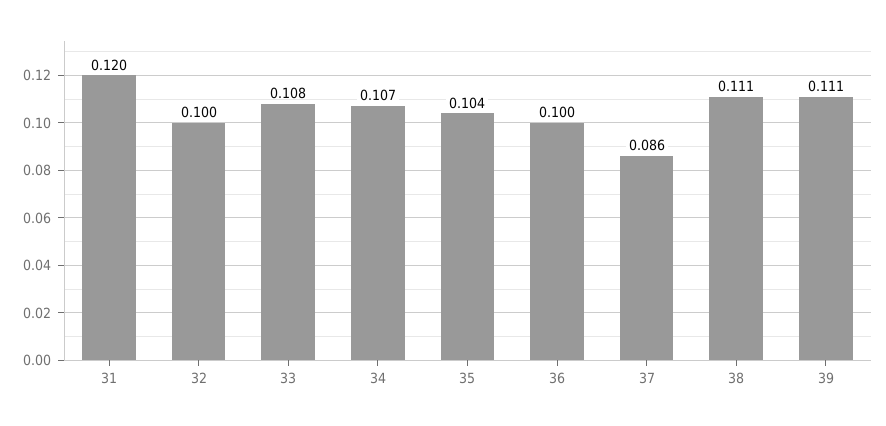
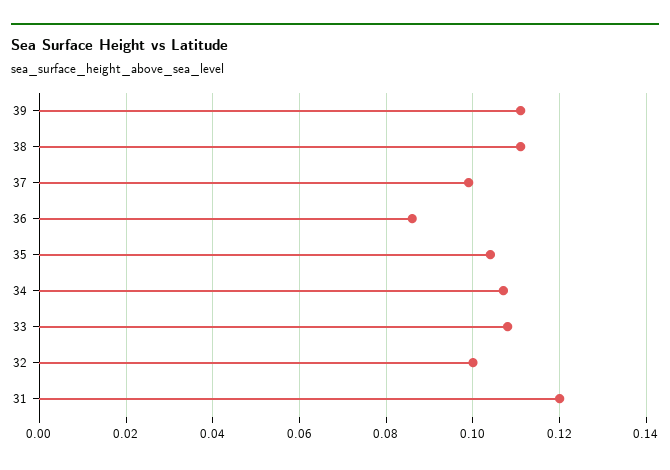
  {
    "31": 0.12,
    "32": 0.1,
    "33": 0.108,
    "34": 0.107,
    "35": 0.104,
-   "36": 0.1,
+   "36": 0.085,
-   "37": 0.086,
+   "37": 0.1,
    "38": 0.111,
    "39": 0.111
  }

